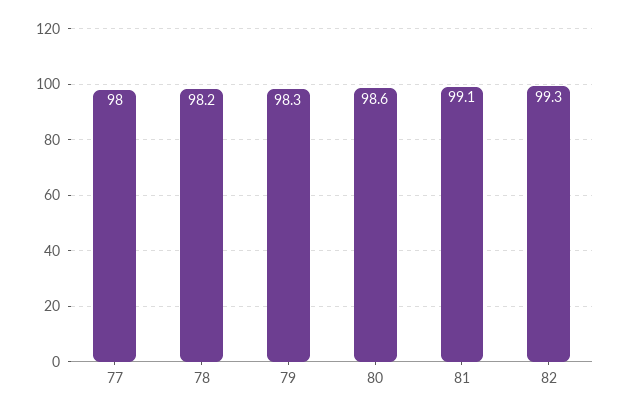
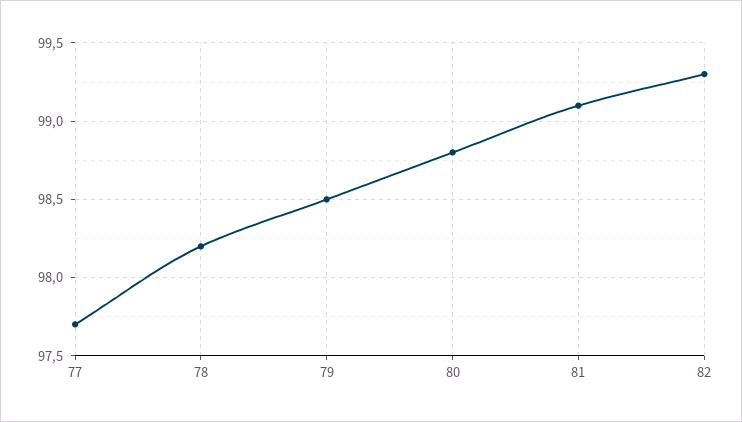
  {
-   "77": 98,
+   "77": 97.7,
    "78": 98.2,
-   "79": 98.3,
+   "79": 98.5,
-   "80": 98.6,
+   "80": 98.8,
    "81": 99.1,
    "82": 99.3
  }

